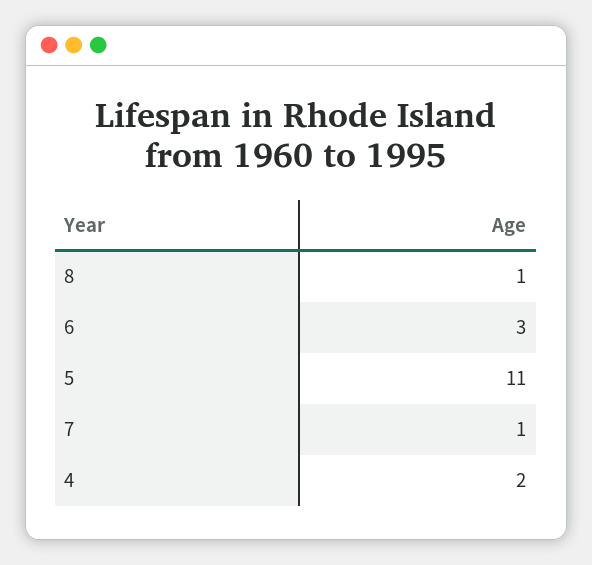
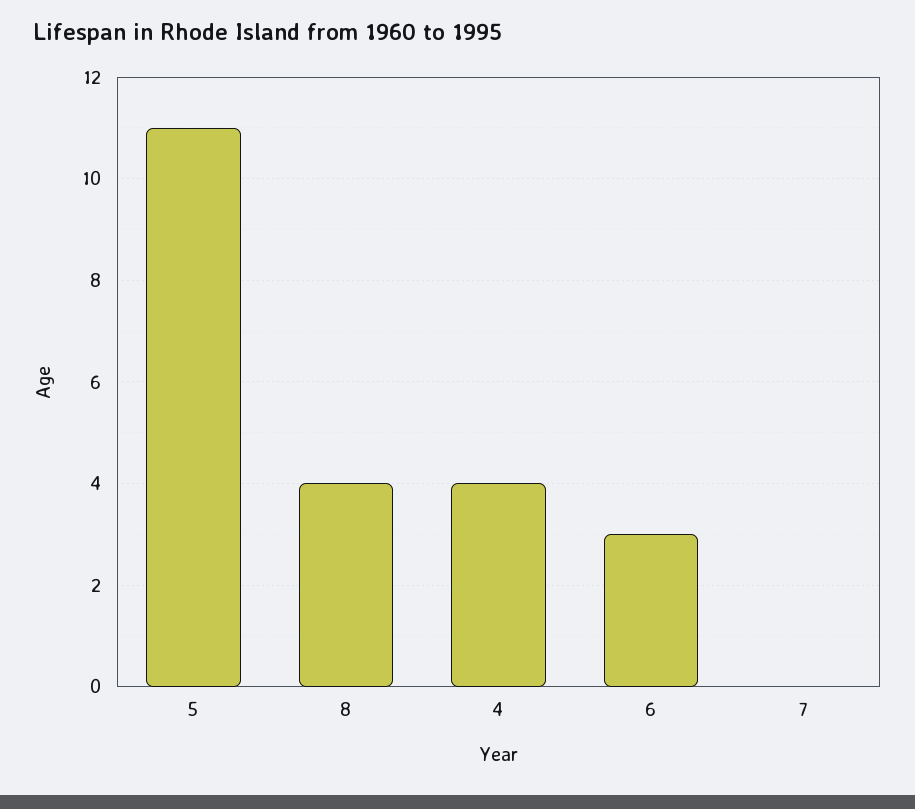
  {
-   "8": 1,
+   "8": 4,
    "6": 3,
    "5": 11,
-   "7": 1,
+   "7": 0,
-   "4": 2
+   "4": 4
  }

